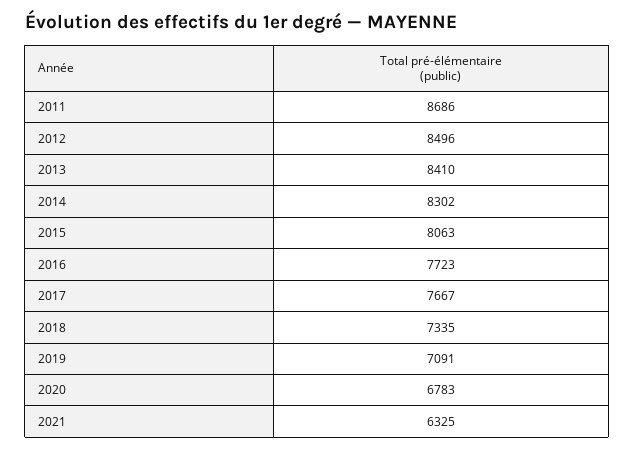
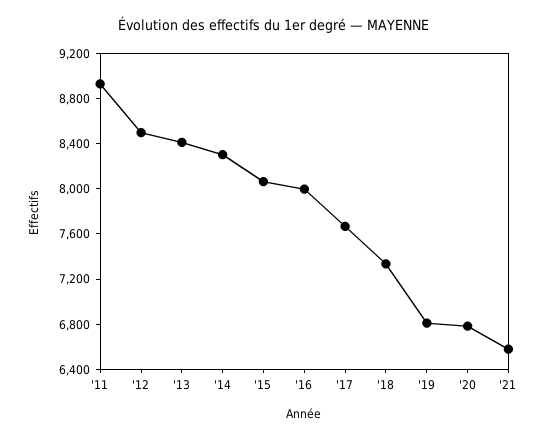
  {
-   "2011": 8686,
+   "2011": 8900,
    "2012": 8496,
    "2013": 8410,
    "2014": 8302,
    "2015": 8063,
-   "2016": 7723,
+   "2016": 8000,
    "2017": 7667,
    "2018": 7335,
-   "2019": 7091,
+   "2019": 6800,
    "2020": 6783,
-   "2021": 6325
+   "2021": 6600
  }

